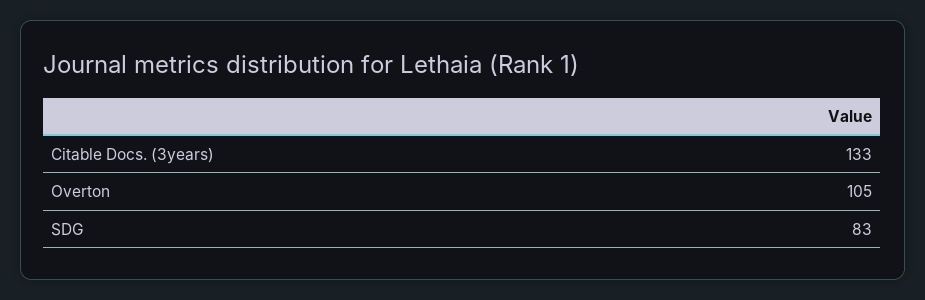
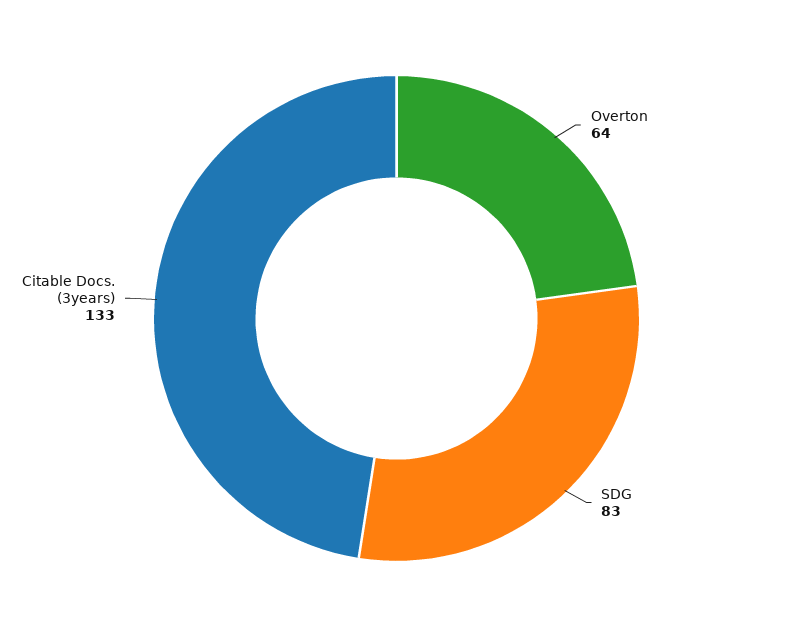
  {
    "Citable Docs. (3years)": 133,
-   "Overton": 105,
+   "Overton": 64,
    "SDG": 83
  }

